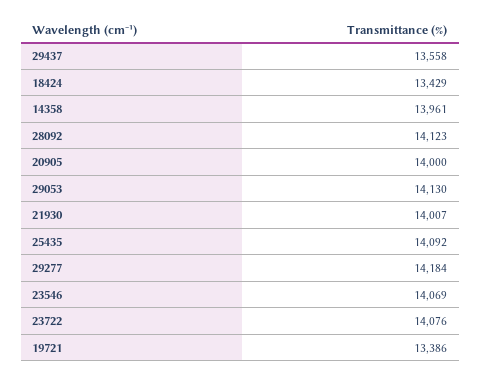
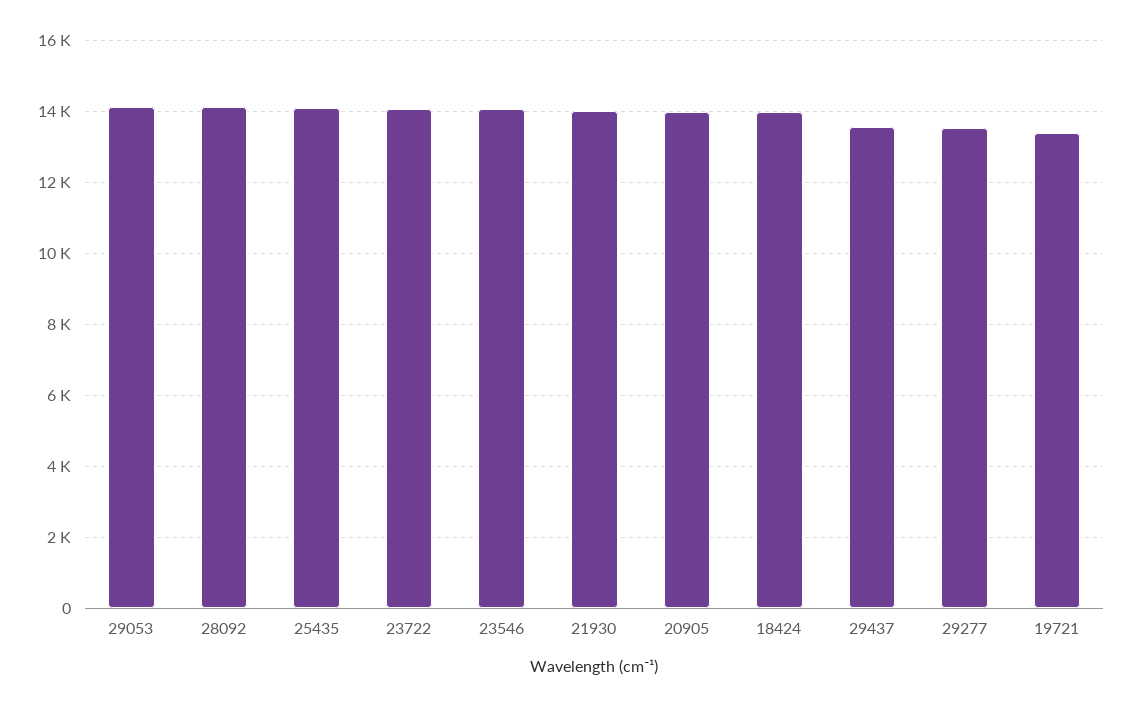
  {
    "29437": 13558,
-   "18424": 13429,
+   "18424": 14000,
-   "14358": 13961,
    "28092": 14123,
    "20905": 14000,
    "29053": 14130,
    "21930": 14007,
    "25435": 14092,
-   "29277": 14184,
+   "29277": 13600,
    "23546": 14069,
    "23722": 14076,
    "19721": 13386
  }

